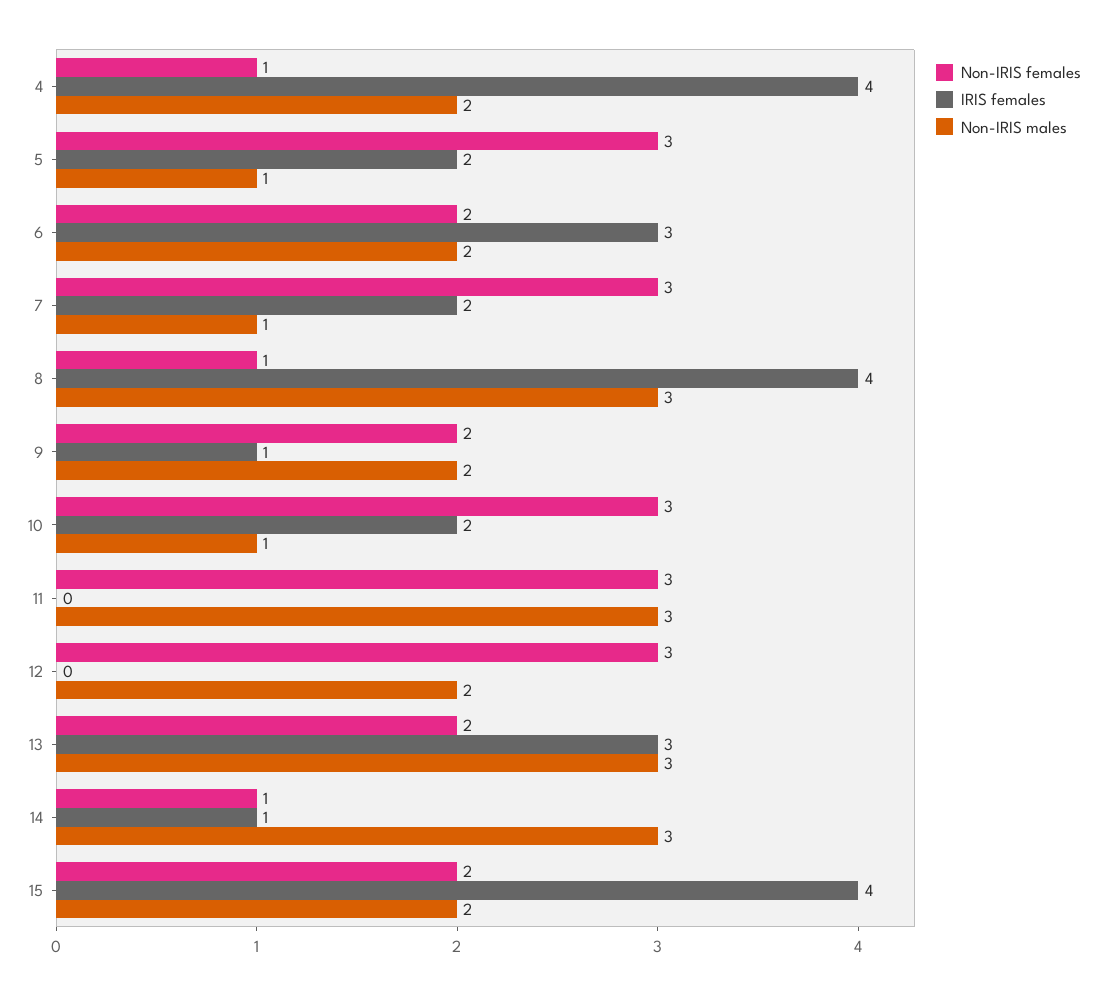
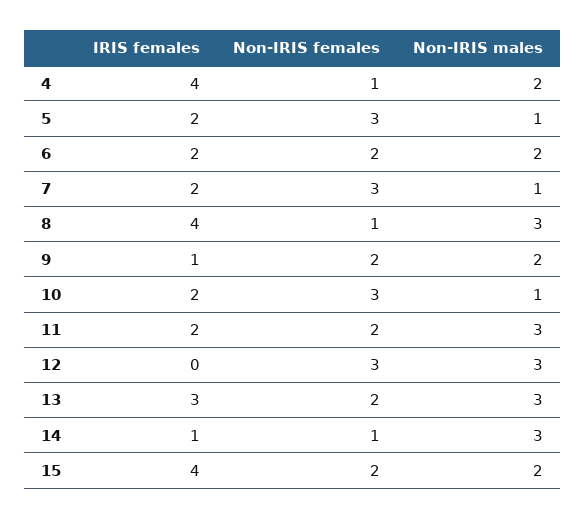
  {
    "Non-IRIS females": {
      "4": 1,
      "5": 3,
      "6": 2,
      "7": 3,
      "8": 1,
      "9": 2,
      "10": 3,
-     "11": 3,
+     "11": 2,
      "12": 3,
      "13": 2,
      "14": 1,
      "15": 2
    },
    "IRIS females": {
      "4": 4,
      "5": 2,
-     "6": 3,
+     "6": 2,
      "7": 2,
      "8": 4,
      "9": 1,
      "10": 2,
-     "11": 0,
+     "11": 2,
      "12": 0,
      "13": 3,
      "14": 1,
      "15": 4
    },
    "Non-IRIS males": {
      "4": 2,
      "5": 1,
      "6": 2,
      "7": 1,
      "8": 3,
      "9": 2,
      "10": 1,
      "11": 3,
-     "12": 2,
+     "12": 3,
      "13": 3,
      "14": 3,
      "15": 2
    }
  }

